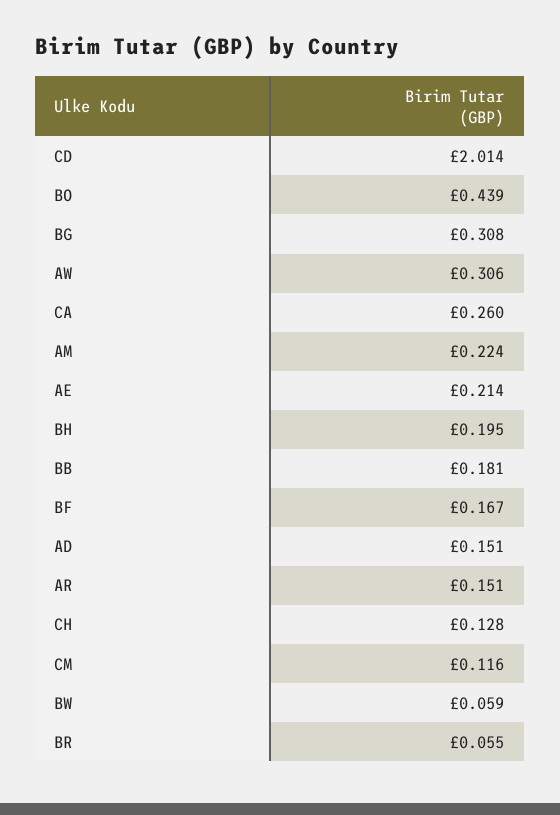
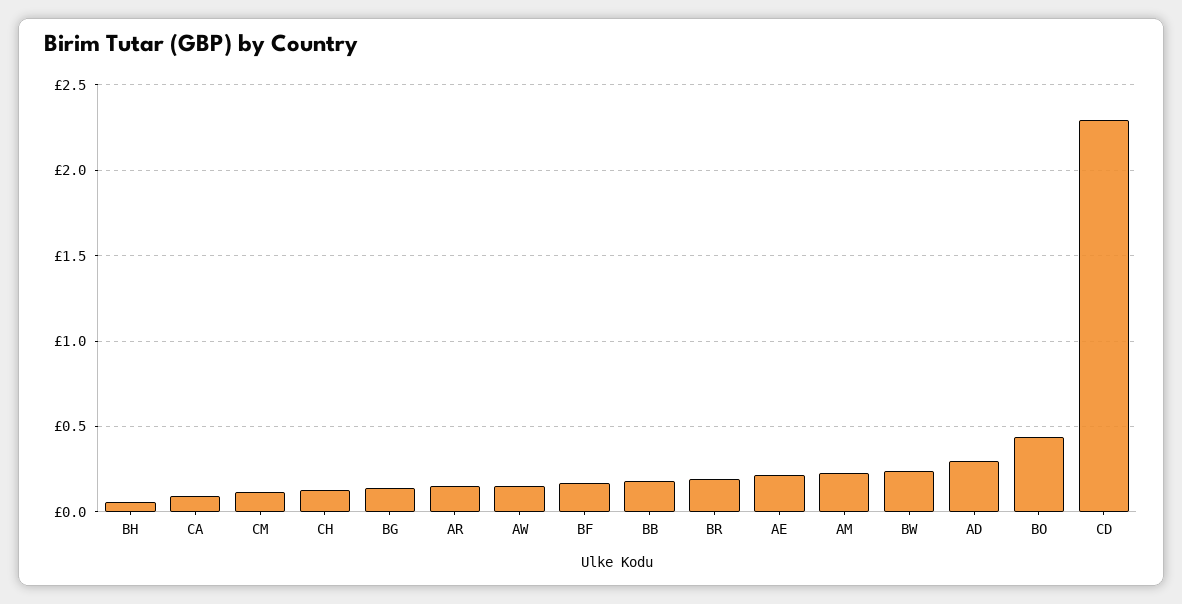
  {
-   "CD": 2.014,
+   "CD": 2.3,
    "BO": 0.439,
-   "BG": 0.308,
+   "BG": 0.15,
-   "AW": 0.306,
+   "AW": 0.15,
-   "CA": 0.26,
+   "CA": 0.1,
    "AM": 0.224,
    "AE": 0.214,
-   "BH": 0.195,
+   "BH": 0.05,
    "BB": 0.181,
    "BF": 0.167,
-   "AD": 0.151,
+   "AD": 0.3,
    "AR": 0.151,
    "CH": 0.128,
    "CM": 0.116,
-   "BW": 0.059,
+   "BW": 0.25,
-   "BR": 0.055
+   "BR": 0.2
  }

